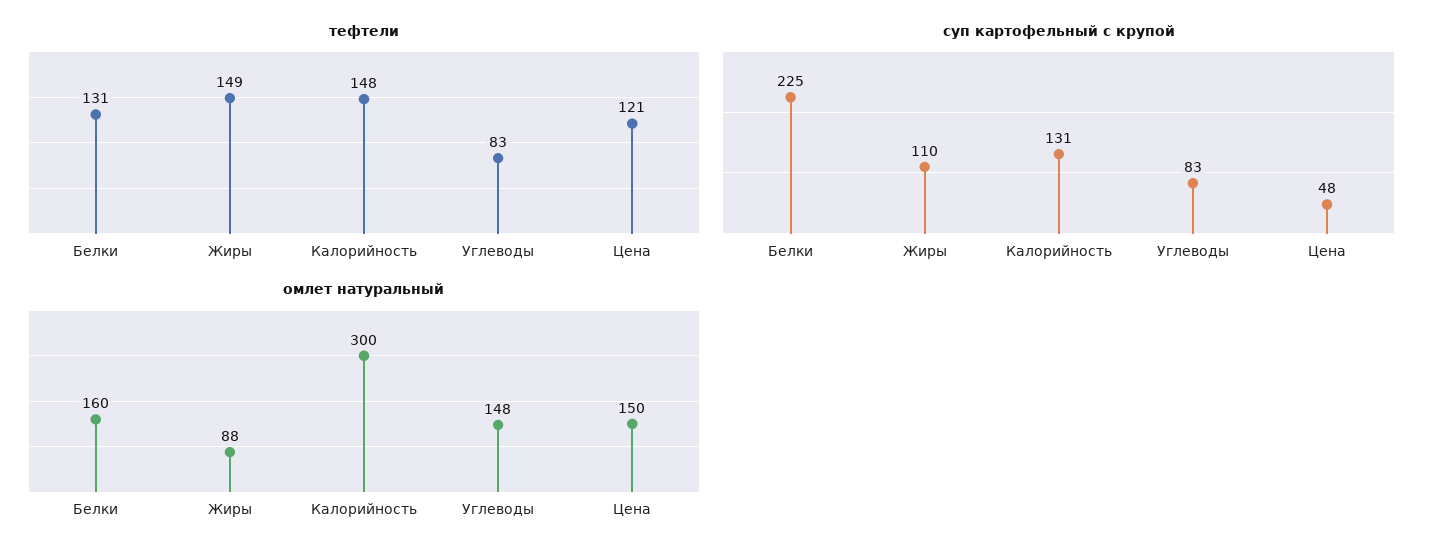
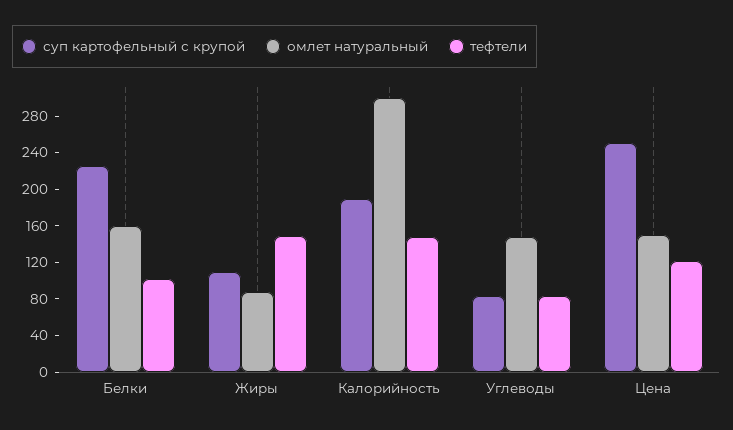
  {
    "тефтели": {
-     "Белки": 131,
+     "Белки": 100,
      "Жиры": 149,
      "Калорийность": 148,
      "Углеводы": 83,
      "Цена": 121
    },
    "суп картофельный с крупой": {
      "Белки": 225,
      "Жиры": 110,
-     "Калорийность": 131,
+     "Калорийность": 190,
      "Углеводы": 83,
-     "Цена": 48
+     "Цена": 250
    },
    "омлет натуральный": {
      "Белки": 160,
      "Жиры": 88,
      "Калорийность": 300,
      "Углеводы": 148,
      "Цена": 150
    }
  }

